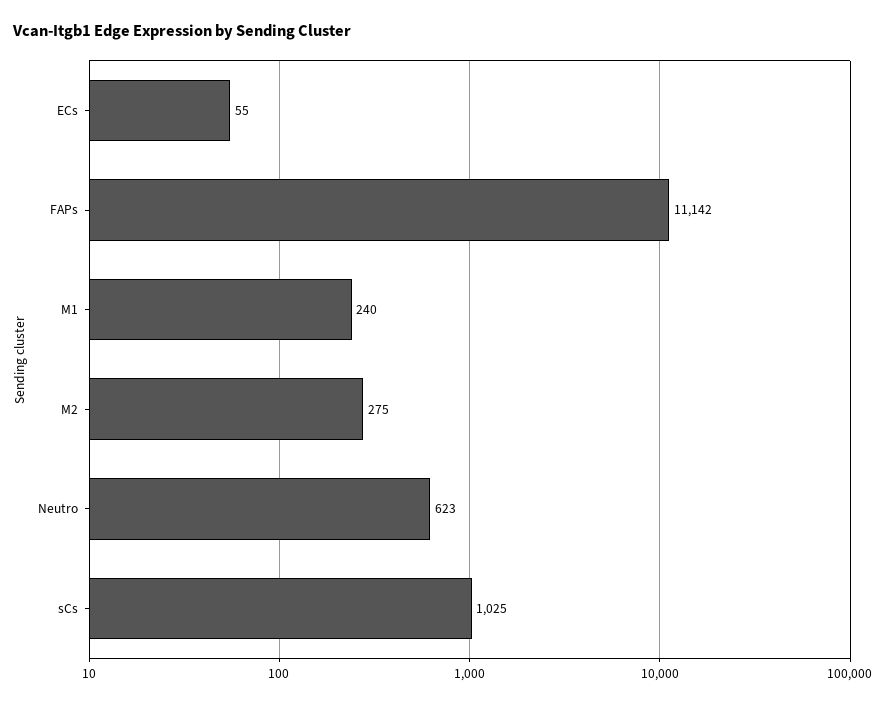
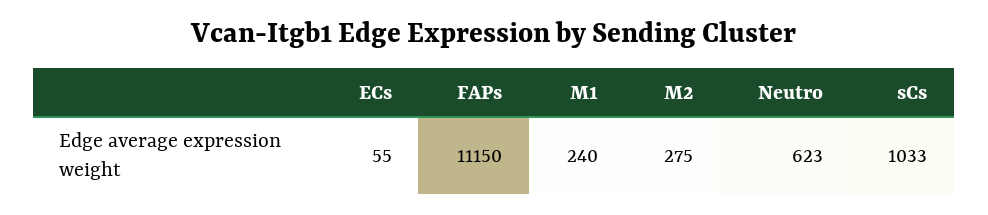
  {
    "ECs": 55,
-   "FAPs": 11142,
+   "FAPs": 11150,
    "M1": 240,
    "M2": 275,
    "Neutro": 623,
-   "sCs": 1025
+   "sCs": 1033
  }

